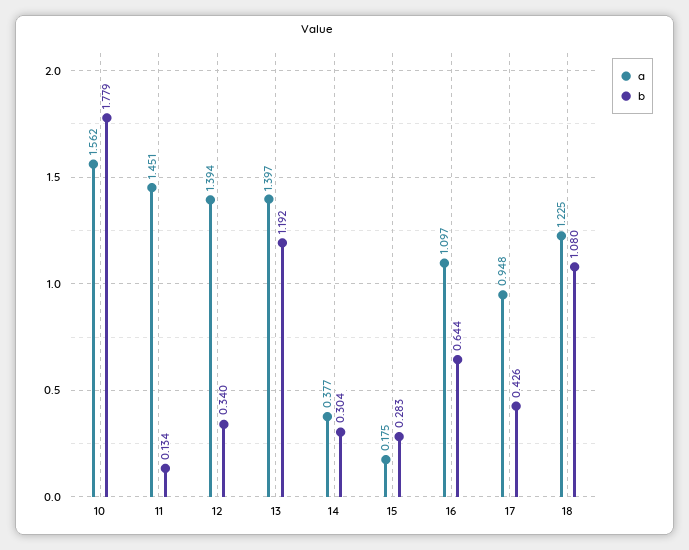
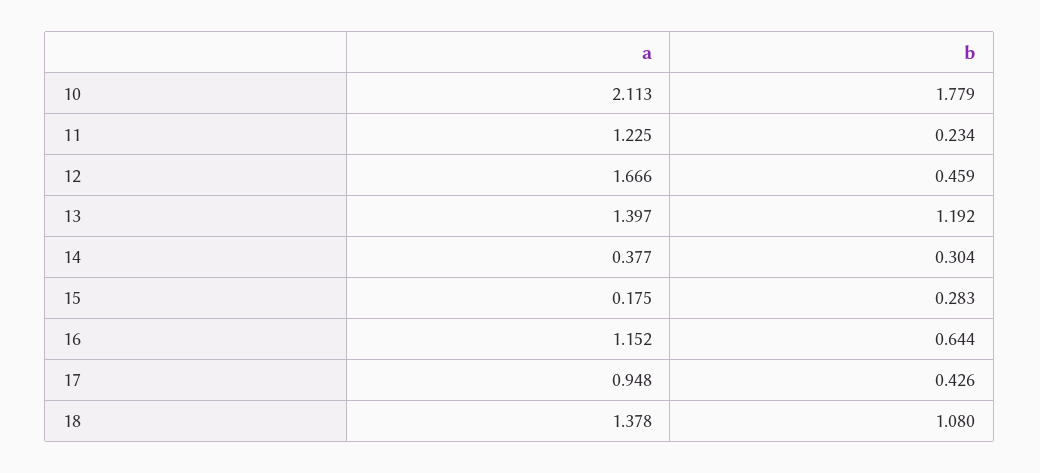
  {
    "a": {
-     "10": 1.562,
+     "10": 2.113,
-     "11": 1.451,
+     "11": 1.225,
-     "12": 1.394,
+     "12": 1.666,
      "13": 1.397,
      "14": 0.377,
      "15": 0.175,
-     "16": 1.097,
+     "16": 1.152,
      "17": 0.948,
-     "18": 1.225
+     "18": 1.378
    },
    "b": {
      "10": 1.779,
-     "11": 0.134,
+     "11": 0.234,
-     "12": 0.34,
+     "12": 0.459,
      "13": 1.192,
      "14": 0.304,
      "15": 0.283,
      "16": 0.644,
      "17": 0.426,
      "18": 1.08
    }
  }

